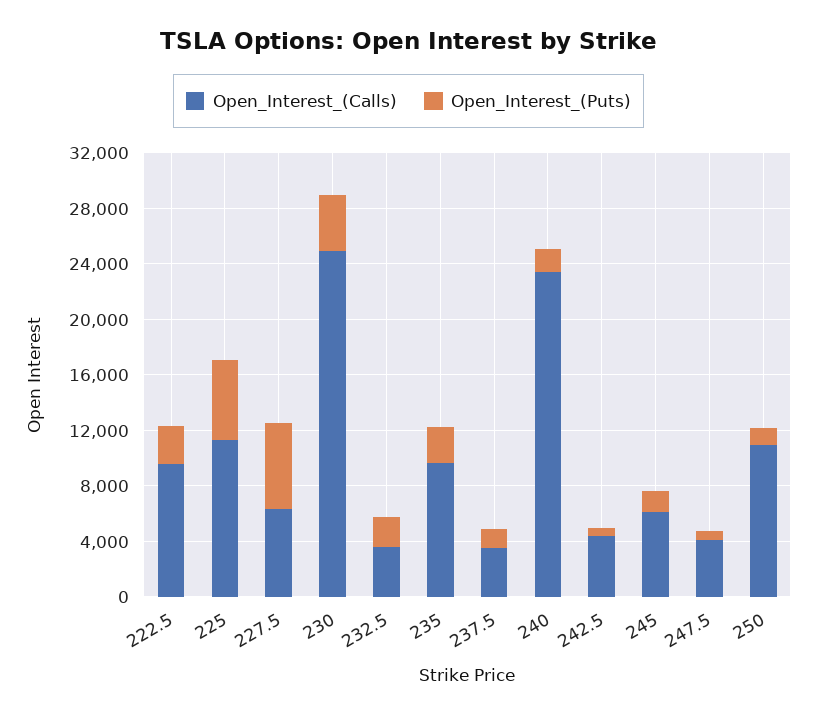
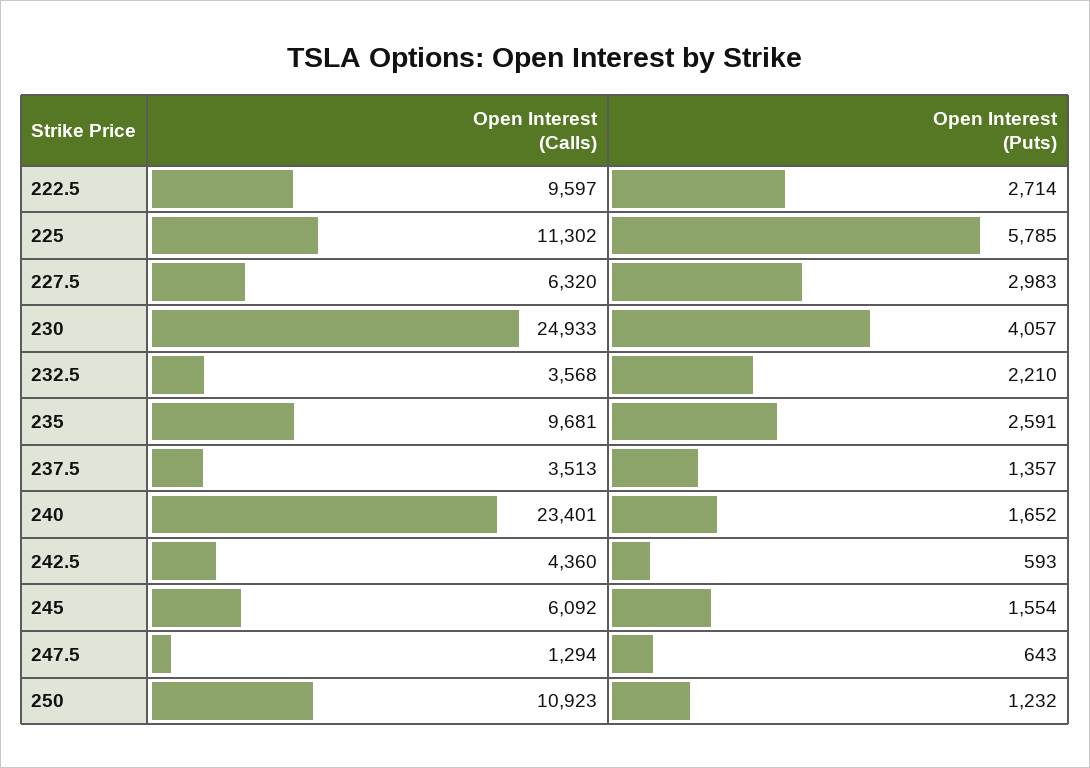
  {
    "Open_Interest_(Calls)": {
      "222.5": 9597,
      "225": 11302,
      "227.5": 6320,
      "230": 24933,
      "232.5": 3568,
      "235": 9681,
      "237.5": 3513,
      "240": 23401,
      "242.5": 4360,
      "245": 6092,
-     "247.5": 4000,
+     "247.5": 1294,
      "250": 10923
    },
    "Open_Interest_(Puts)": {
      "222.5": 2714,
      "225": 5785,
-     "227.5": 6000,
+     "227.5": 2983,
      "230": 4057,
      "232.5": 2210,
      "235": 2591,
      "237.5": 1357,
      "240": 1652,
      "242.5": 593,
      "245": 1554,
      "247.5": 643,
      "250": 1232
    }
  }

